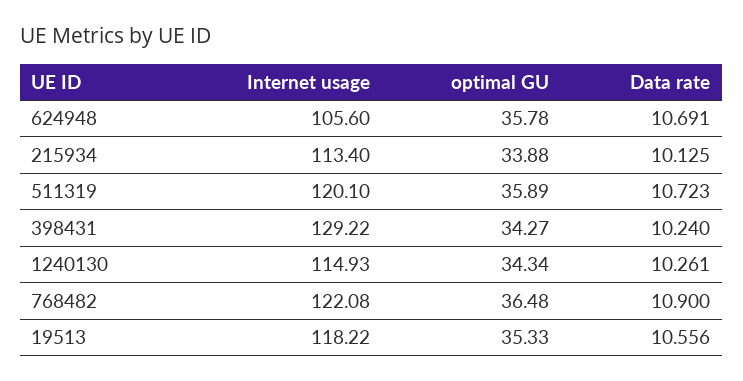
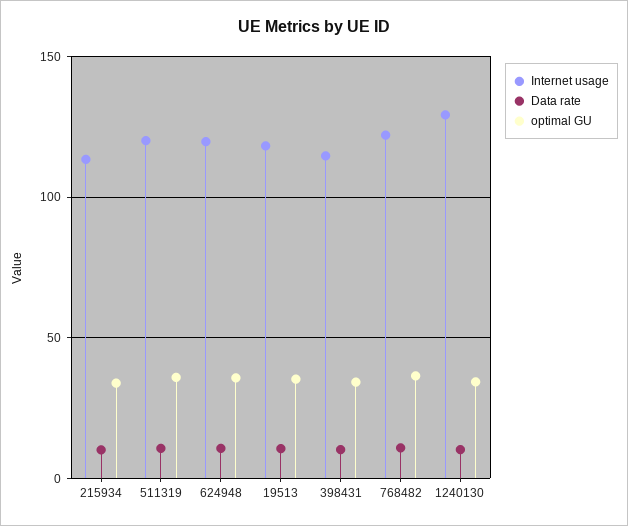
  {
    "Internet usage": {
-     "624948": 105.6,
+     "624948": 120,
      "215934": 113.4,
      "511319": 120.1,
-     "398431": 129.22,
+     "398431": 115,
-     "1240130": 114.93,
+     "1240130": 130,
      "768482": 122.08,
      "19513": 118.22
    },
    "optimal GU": {
      "624948": 35.78,
      "215934": 33.88,
      "511319": 35.89,
      "398431": 34.27,
      "1240130": 34.34,
      "768482": 36.48,
      "19513": 35.33
    },
    "Data rate": {
      "624948": 10.691,
      "215934": 10.125,
      "511319": 10.723,
      "398431": 10.24,
      "1240130": 10.261,
      "768482": 10.9,
      "19513": 10.556
    }
  }

